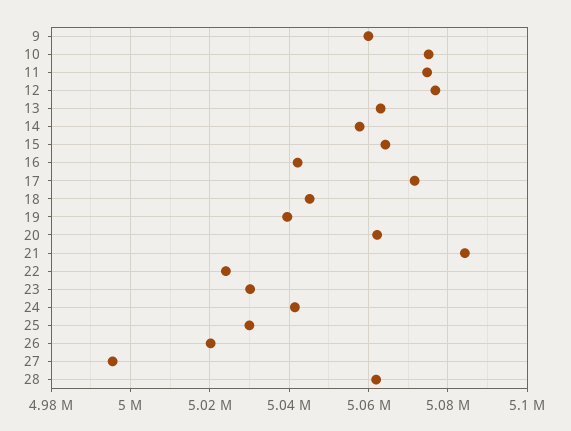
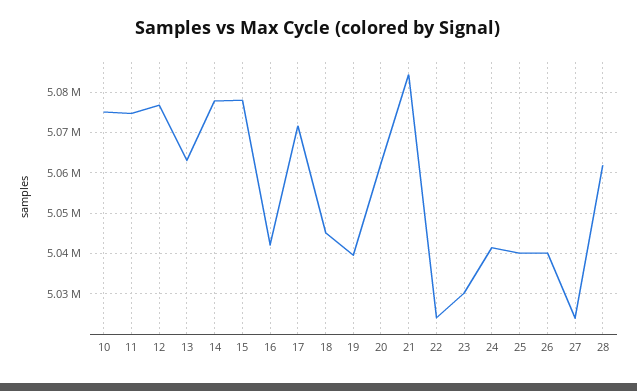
  {
-   "9": 5060000,
    "10": 5076000,
    "11": 5074000,
    "12": 5076000,
    "13": 5064000,
-   "14": 5058000,
+   "14": 5078000,
-   "15": 5064000,
+   "15": 5078000,
    "16": 5042000,
    "17": 5072000,
    "18": 5046000,
    "19": 5040000,
    "20": 5062000,
    "21": 5084000,
    "22": 5024000,
    "23": 5030000,
    "24": 5042000,
-   "25": 5030000,
+   "25": 5040000,
-   "26": 5020000,
+   "26": 5040000,
-   "27": 4996000,
+   "27": 5024000,
    "28": 5062000
  }

